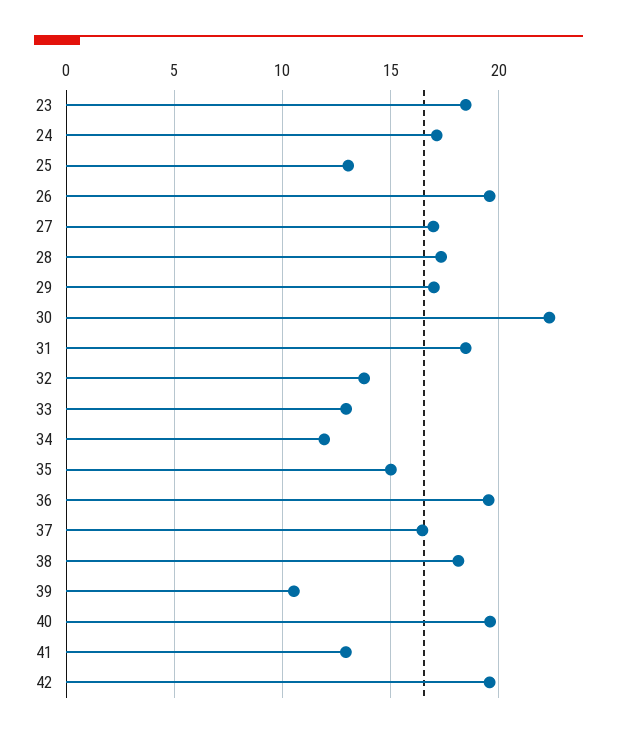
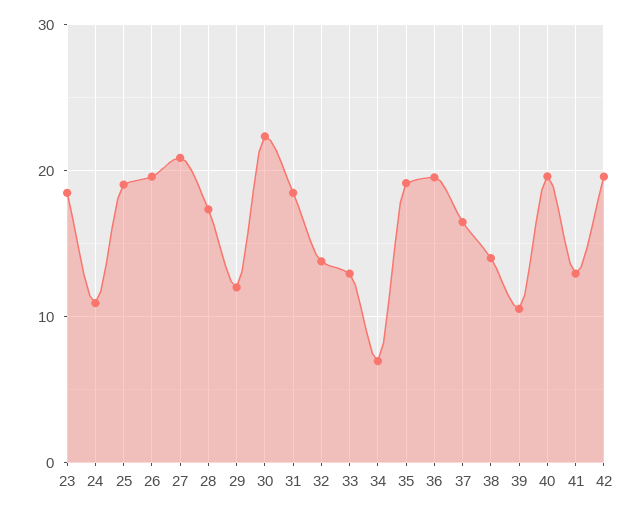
  {
    "23": 18.5,
-   "24": 17,
+   "24": 11,
-   "25": 13,
+   "25": 19,
    "26": 19.5,
-   "27": 17,
+   "27": 21,
    "28": 17.5,
-   "29": 17,
+   "29": 12,
    "30": 22.5,
    "31": 18.5,
    "32": 14,
    "33": 13,
-   "34": 12,
+   "34": 7,
-   "35": 15,
+   "35": 19,
    "36": 19.5,
    "37": 16.5,
-   "38": 18,
+   "38": 14,
    "39": 10.5,
    "40": 19.5,
    "41": 13,
    "42": 19.5
  }

